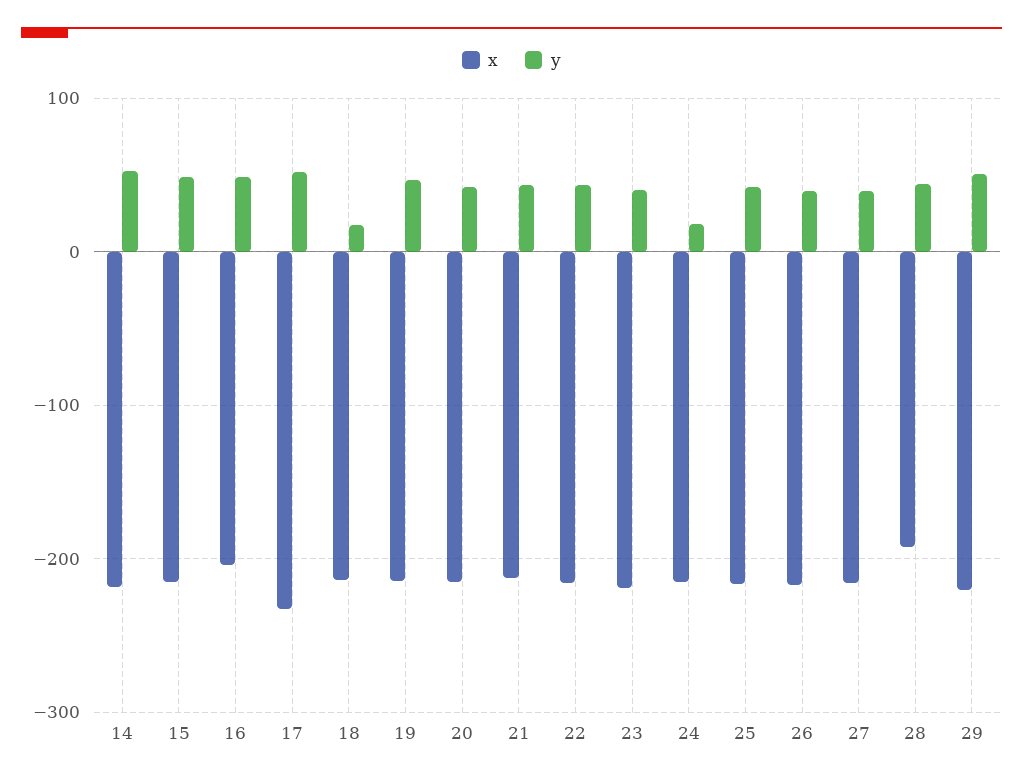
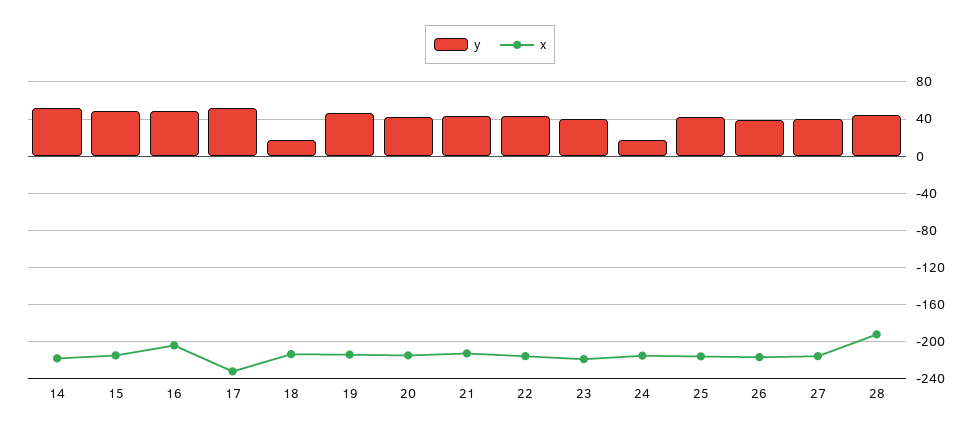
  {
    "x": {
      "14": -220,
      "15": -220,
      "16": -200,
      "17": -230,
      "18": -210,
      "19": -210,
      "20": -210,
      "21": -210,
      "22": -220,
      "23": -220,
      "24": -220,
      "25": -220,
      "26": -220,
      "27": -220,
-     "28": -190,
+     "28": -190
-     "29": -220
    },
    "y": {
      "14": 50,
      "15": 50,
      "16": 50,
      "17": 50,
      "18": 20,
      "19": 50,
      "20": 40,
      "21": 40,
      "22": 40,
      "23": 40,
      "24": 20,
      "25": 40,
      "26": 40,
      "27": 40,
-     "28": 40,
+     "28": 40
-     "29": 50
    }
  }

